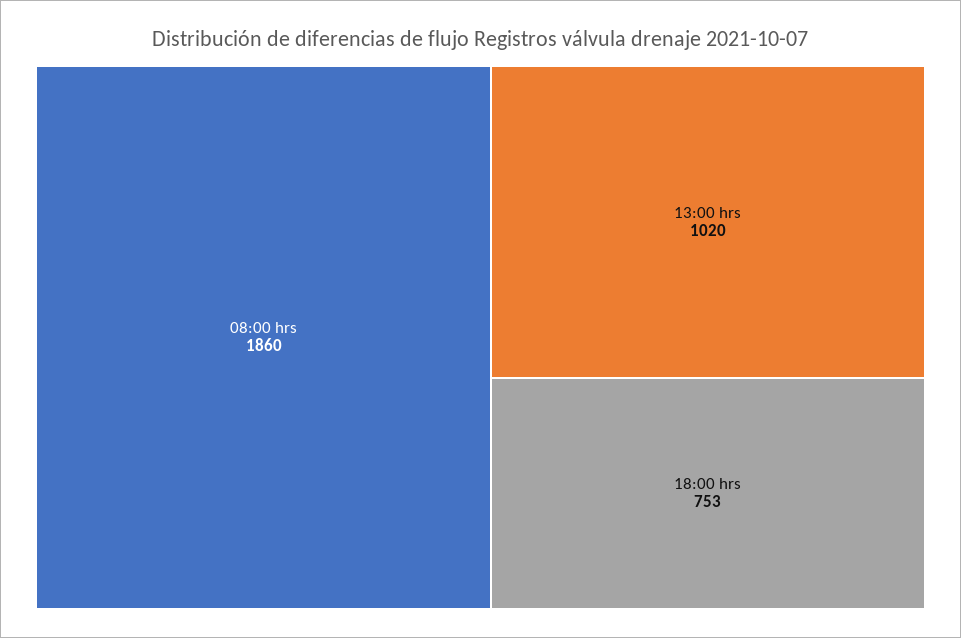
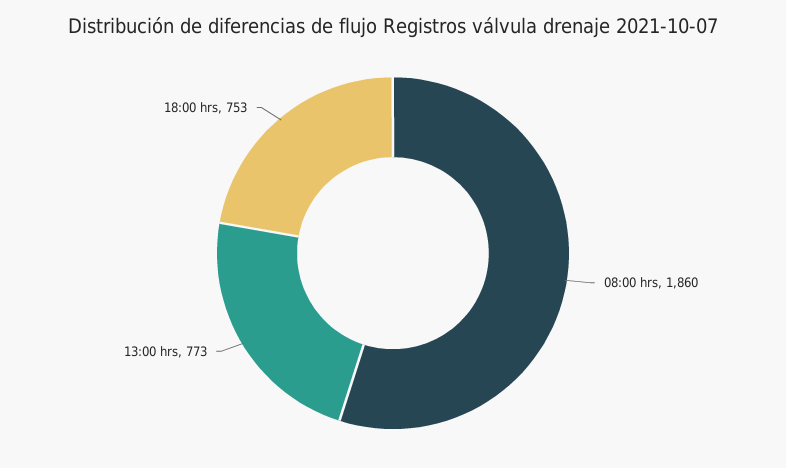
  {
    "08:00 hrs": 1860,
-   "13:00 hrs": 1020,
+   "13:00 hrs": 773,
    "18:00 hrs": 753
  }

